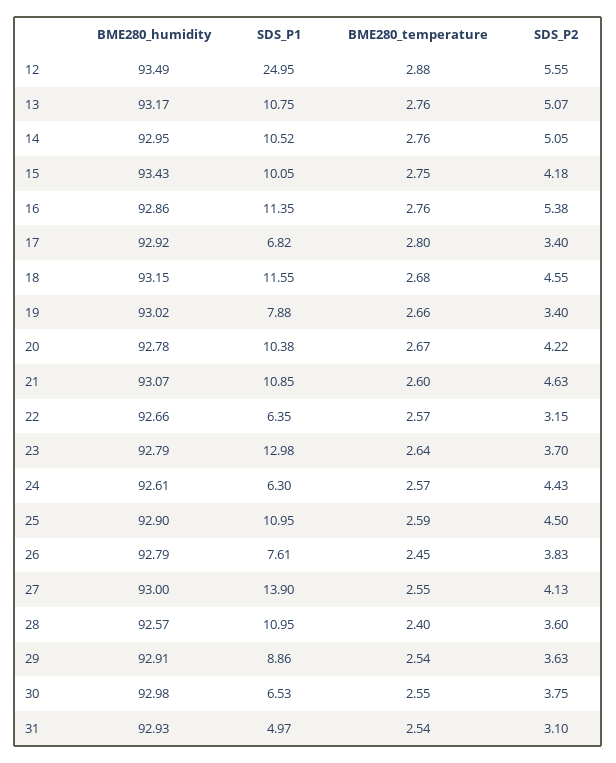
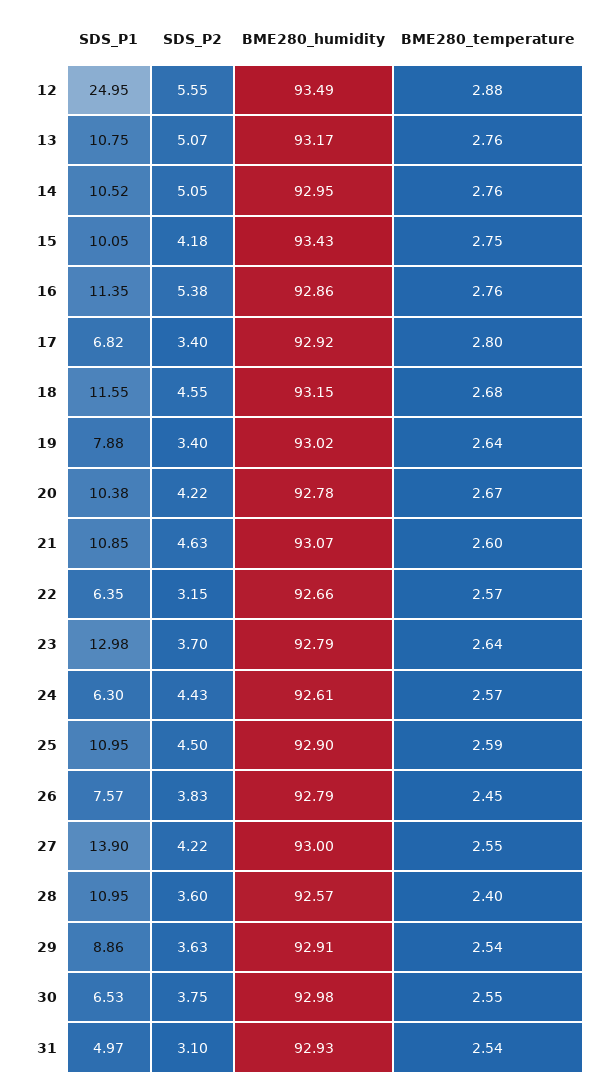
  {
    "BME280_humidity": {
      "12": 93.49,
      "13": 93.17,
      "14": 92.95,
      "15": 93.43,
      "16": 92.86,
      "17": 92.92,
      "18": 93.15,
      "19": 93.02,
      "20": 92.78,
      "21": 93.07,
      "22": 92.66,
      "23": 92.79,
      "24": 92.61,
      "25": 92.9,
      "26": 92.79,
      "27": 93,
      "28": 92.57,
      "29": 92.91,
      "30": 92.98,
      "31": 92.93
    },
    "SDS_P1": {
      "12": 24.95,
      "13": 10.75,
      "14": 10.52,
      "15": 10.05,
      "16": 11.35,
      "17": 6.82,
      "18": 11.55,
      "19": 7.88,
      "20": 10.38,
      "21": 10.85,
      "22": 6.35,
      "23": 12.98,
      "24": 6.3,
      "25": 10.95,
-     "26": 7.61,
+     "26": 7.57,
      "27": 13.9,
      "28": 10.95,
      "29": 8.86,
      "30": 6.53,
      "31": 4.97
    },
    "BME280_temperature": {
      "12": 2.88,
      "13": 2.76,
      "14": 2.76,
      "15": 2.75,
      "16": 2.76,
      "17": 2.8,
      "18": 2.68,
-     "19": 2.66,
+     "19": 2.64,
      "20": 2.67,
      "21": 2.6,
      "22": 2.57,
      "23": 2.64,
      "24": 2.57,
      "25": 2.59,
      "26": 2.45,
      "27": 2.55,
      "28": 2.4,
      "29": 2.54,
      "30": 2.55,
      "31": 2.54
    },
    "SDS_P2": {
      "12": 5.55,
      "13": 5.07,
      "14": 5.05,
      "15": 4.18,
      "16": 5.38,
      "17": 3.4,
      "18": 4.55,
      "19": 3.4,
      "20": 4.22,
      "21": 4.63,
      "22": 3.15,
      "23": 3.7,
      "24": 4.43,
      "25": 4.5,
      "26": 3.83,
-     "27": 4.13,
+     "27": 4.22,
      "28": 3.6,
      "29": 3.63,
      "30": 3.75,
      "31": 3.1
    }
  }

